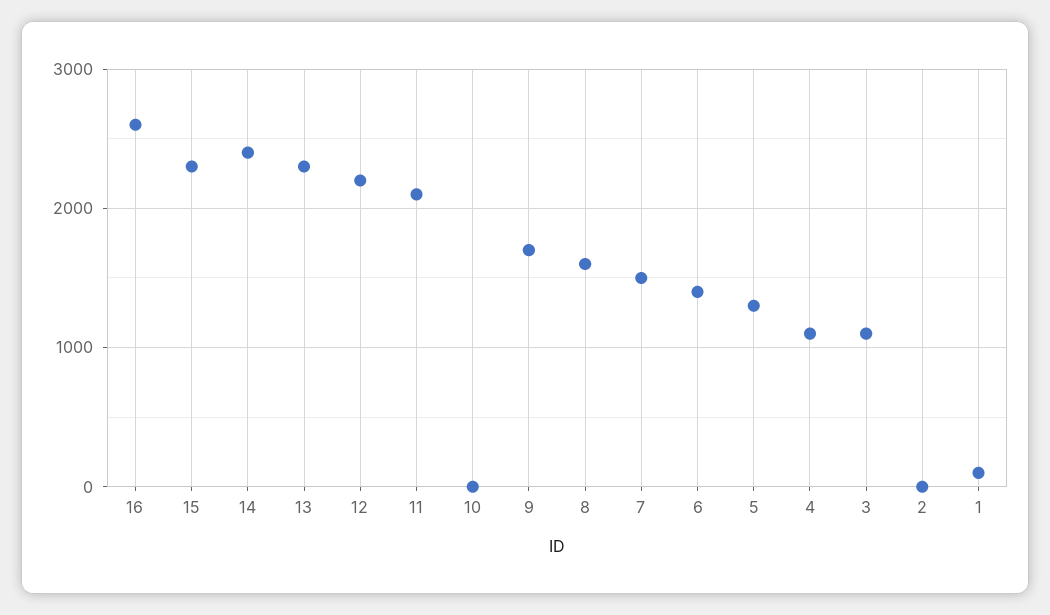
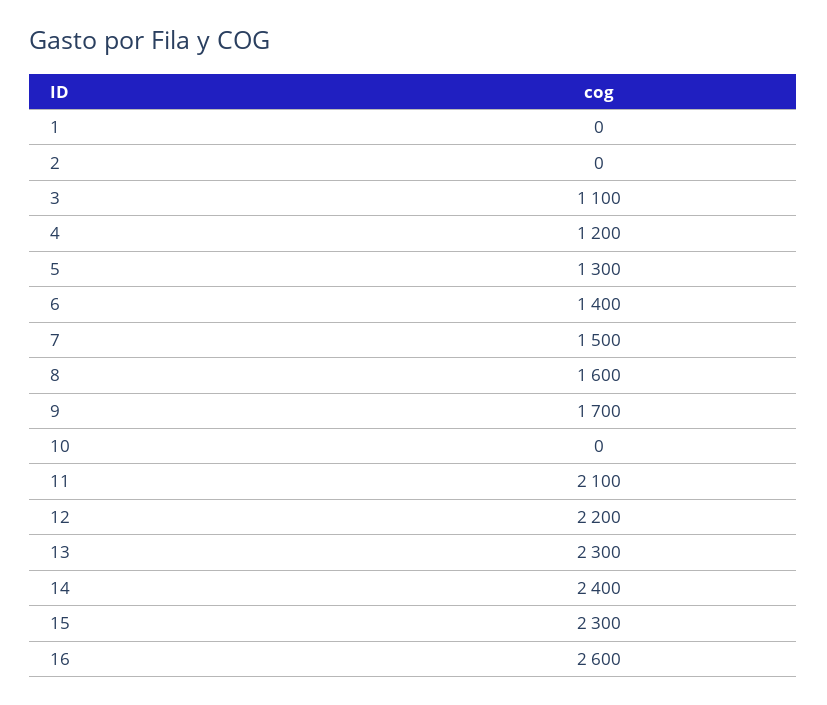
  {
    "16": 2600,
    "15": 2300,
    "14": 2400,
    "13": 2300,
    "12": 2200,
    "11": 2100,
    "10": 0,
    "9": 1700,
    "8": 1600,
    "7": 1500,
    "6": 1400,
    "5": 1300,
-   "4": 1100,
+   "4": 1200,
    "3": 1100,
    "2": 0,
-   "1": 100
+   "1": 0
  }

